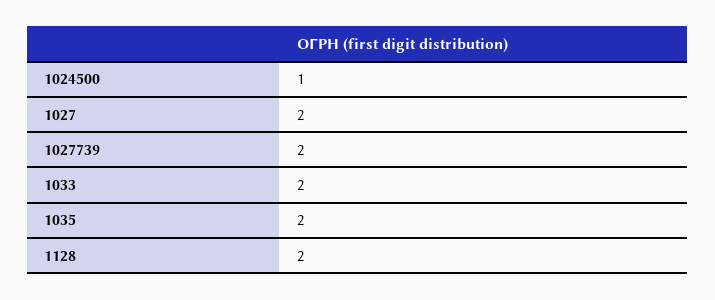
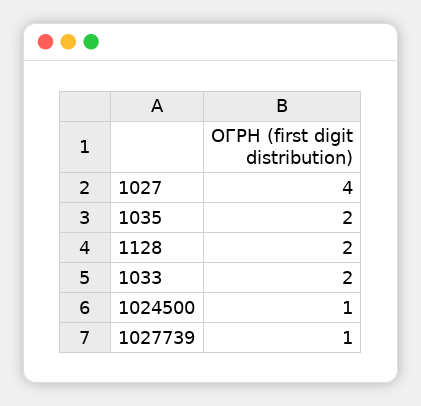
  {
    "1024500": 1,
-   "1027": 2,
+   "1027": 4,
-   "1027739": 2,
+   "1027739": 1,
    "1033": 2,
    "1035": 2,
    "1128": 2
  }

